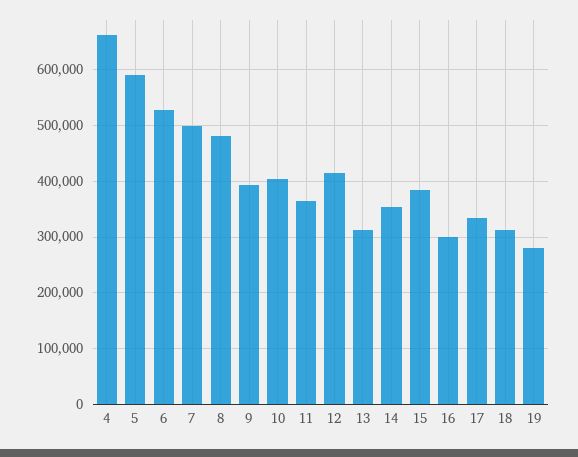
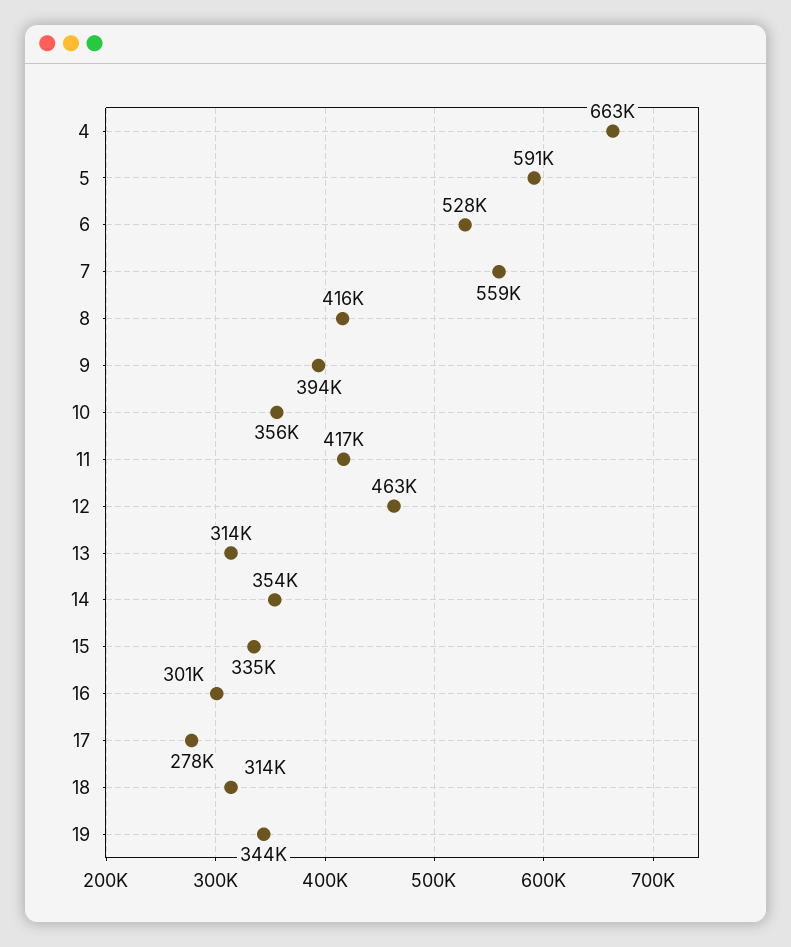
  {
    "4": 663000,
    "5": 591000,
    "6": 528000,
-   "7": 500000,
+   "7": 559000,
-   "8": 480000,
+   "8": 416000,
    "9": 394000,
-   "10": 400000,
+   "10": 356000,
-   "11": 360000,
+   "11": 417000,
-   "12": 420000,
+   "12": 463000,
    "13": 314000,
    "14": 354000,
-   "15": 380000,
+   "15": 335000,
    "16": 301000,
-   "17": 340000,
+   "17": 278000,
    "18": 314000,
-   "19": 280000
+   "19": 344000
  }

